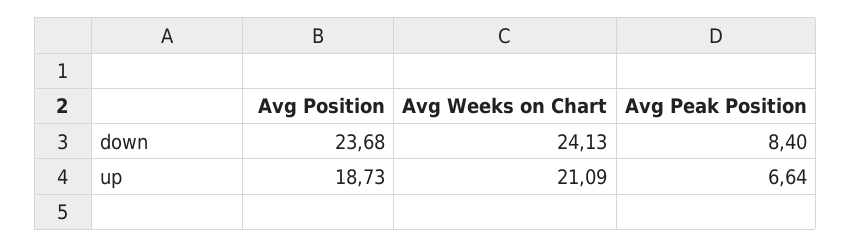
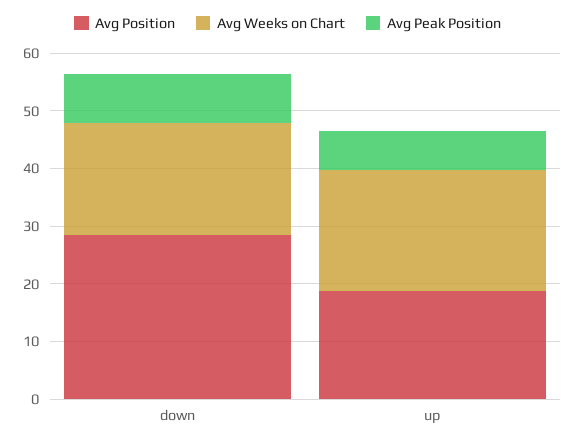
  {
    "Avg Position": {
-     "down": 23.68,
+     "down": 28,
      "up": 18.73
    },
    "Avg Weeks on Chart": {
-     "down": 24.13,
+     "down": 20,
      "up": 21.09
    },
    "Avg Peak Position": {
      "down": 8.4,
      "up": 6.64
    }
  }

